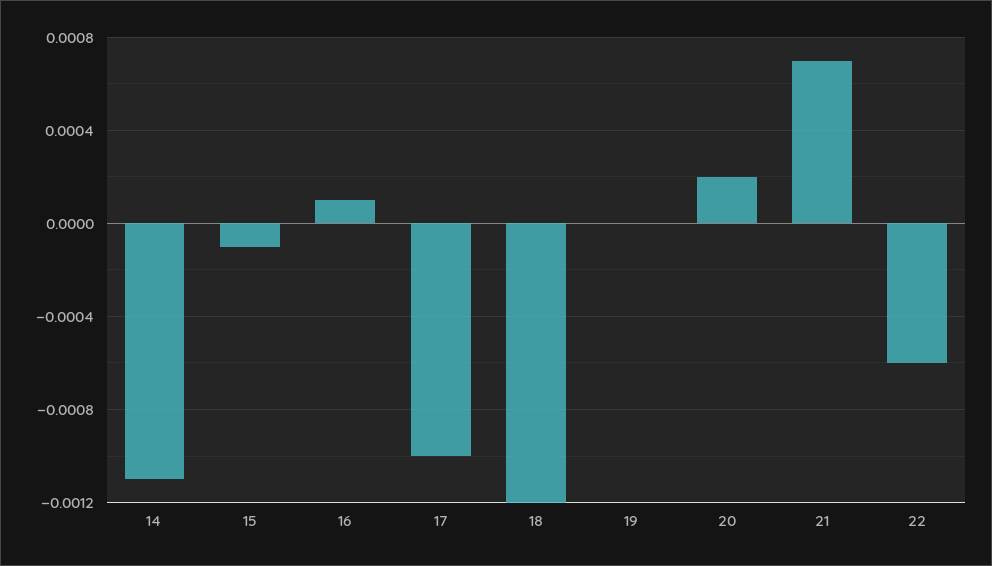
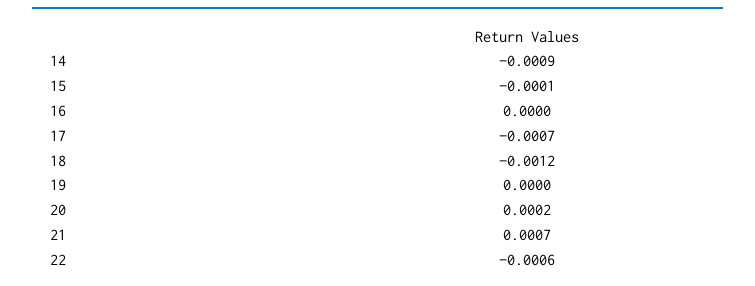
  {
-   "14": -0.0011,
+   "14": -0.0009,
    "15": -0.0001,
-   "16": 0.0001,
+   "16": 0,
-   "17": -0.001,
+   "17": -0.0007,
    "18": -0.0012,
    "19": 0,
    "20": 0.0002,
    "21": 0.0007,
    "22": -0.0006
  }

